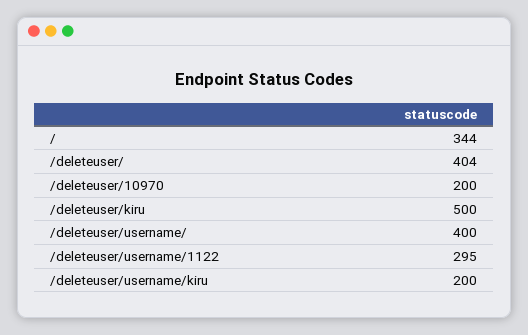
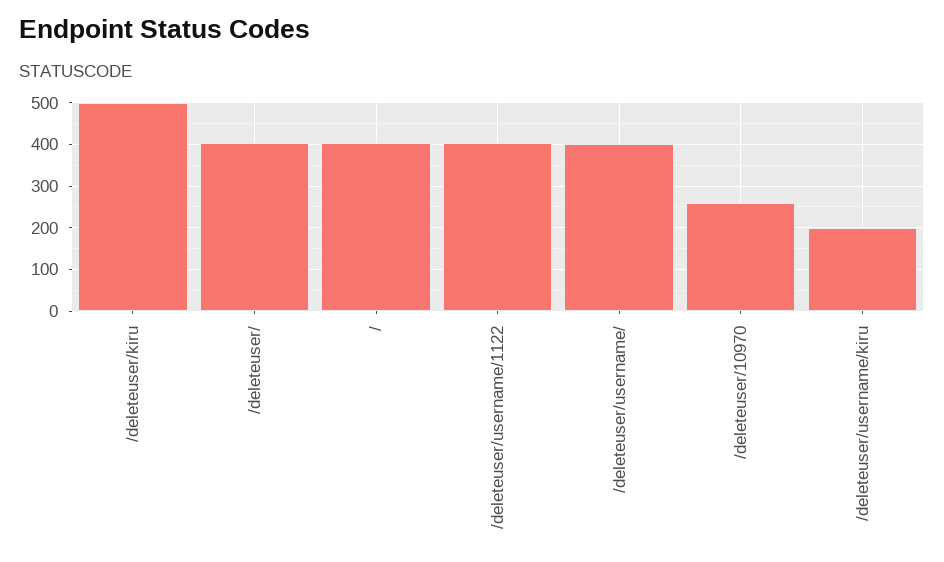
  {
-   "/": 344,
+   "/": 400,
    "/deleteuser/": 404,
-   "/deleteuser/10970": 200,
+   "/deleteuser/10970": 260,
    "/deleteuser/kiru": 500,
    "/deleteuser/username/": 400,
-   "/deleteuser/username/1122": 295,
+   "/deleteuser/username/1122": 400,
    "/deleteuser/username/kiru": 200
  }

